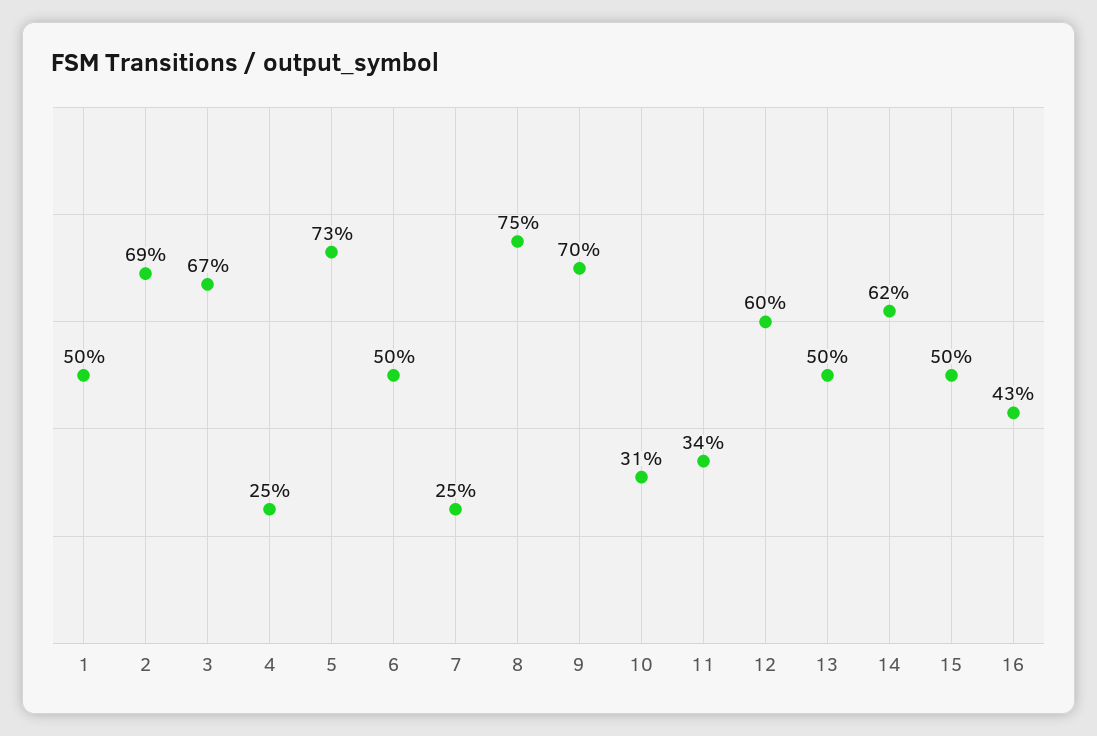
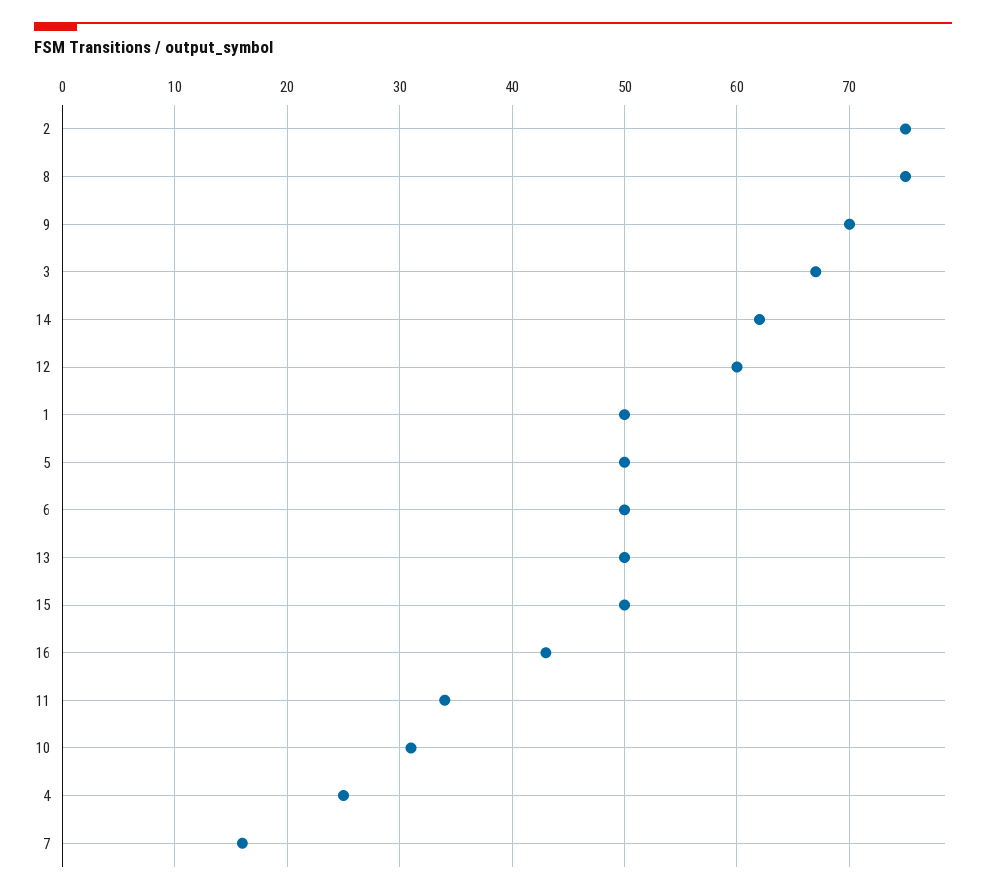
  {
    "1": 50,
-   "2": 69,
+   "2": 75,
    "3": 67,
    "4": 25,
-   "5": 73,
+   "5": 50,
    "6": 50,
-   "7": 25,
+   "7": 16,
    "8": 75,
    "9": 70,
    "10": 31,
    "11": 34,
    "12": 60,
    "13": 50,
    "14": 62,
    "15": 50,
    "16": 43
  }

